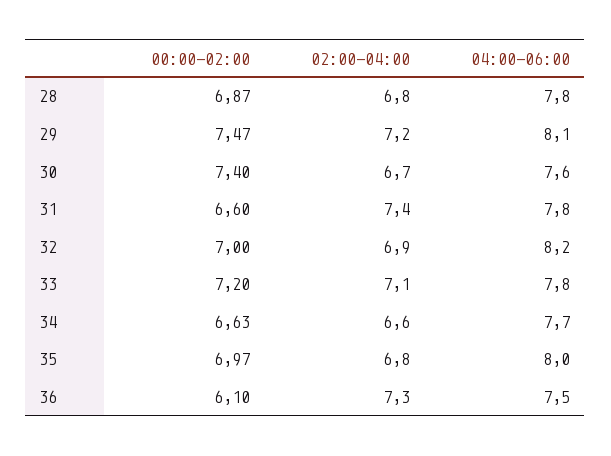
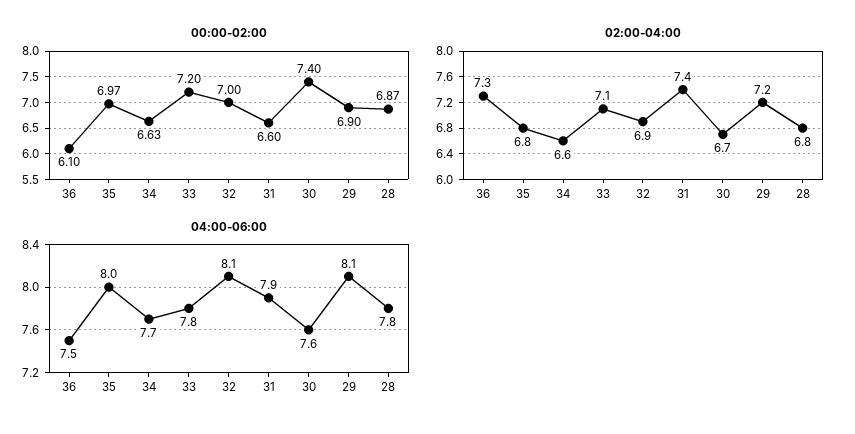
  {
    "00:00-02:00": {
      "28": 6.87,
-     "29": 7.47,
+     "29": 6.9,
      "30": 7.4,
      "31": 6.6,
      "32": 7,
      "33": 7.2,
      "34": 6.63,
      "35": 6.97,
      "36": 6.1
    },
    "02:00-04:00": {
      "28": 6.8,
      "29": 7.2,
      "30": 6.7,
      "31": 7.4,
      "32": 6.9,
      "33": 7.1,
      "34": 6.6,
      "35": 6.8,
      "36": 7.3
    },
    "04:00-06:00": {
      "28": 7.8,
      "29": 8.1,
      "30": 7.6,
-     "31": 7.8,
+     "31": 7.9,
-     "32": 8.2,
+     "32": 8.1,
      "33": 7.8,
      "34": 7.7,
      "35": 8,
      "36": 7.5
    }
  }

